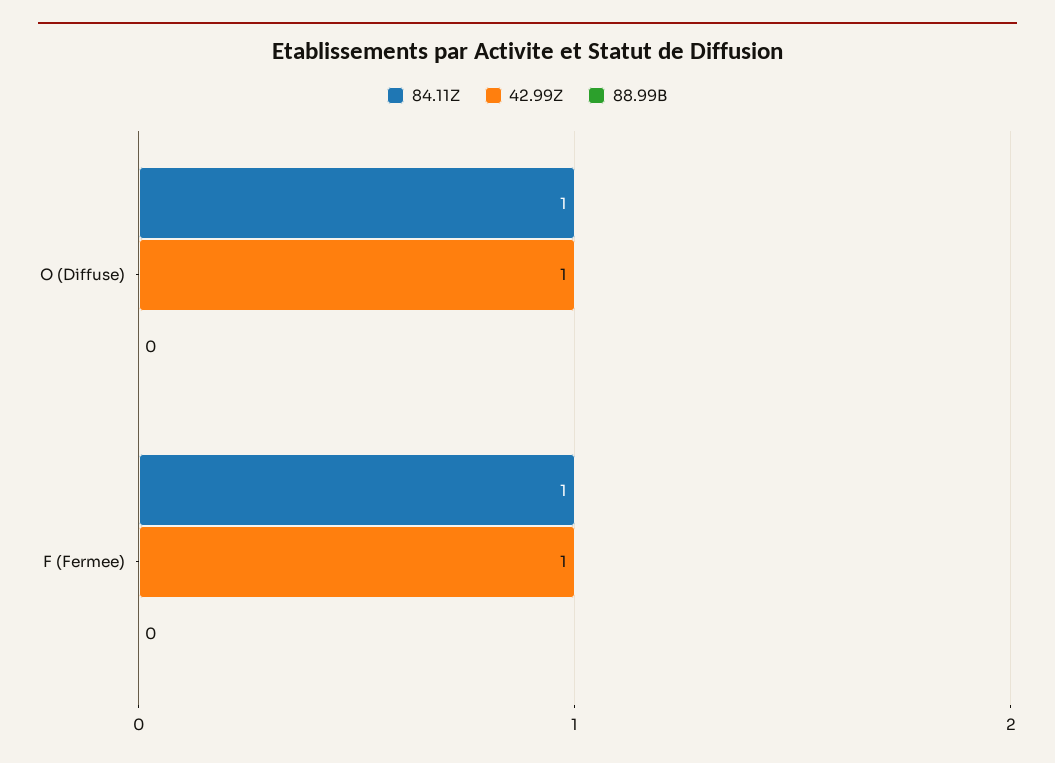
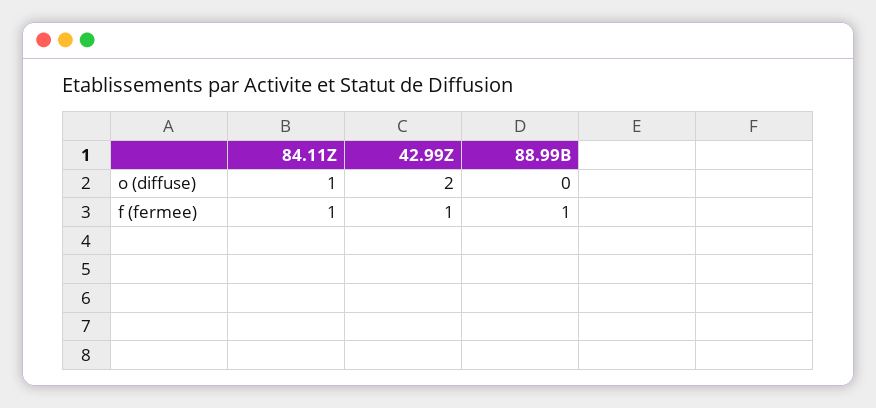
  {
    "84.11Z": {
      "O (Diffuse)": 1,
      "F (Fermee)": 1
    },
    "42.99Z": {
-     "O (Diffuse)": 1,
+     "O (Diffuse)": 2,
      "F (Fermee)": 1
    },
    "88.99B": {
      "O (Diffuse)": 0,
-     "F (Fermee)": 0
+     "F (Fermee)": 1
    }
  }

